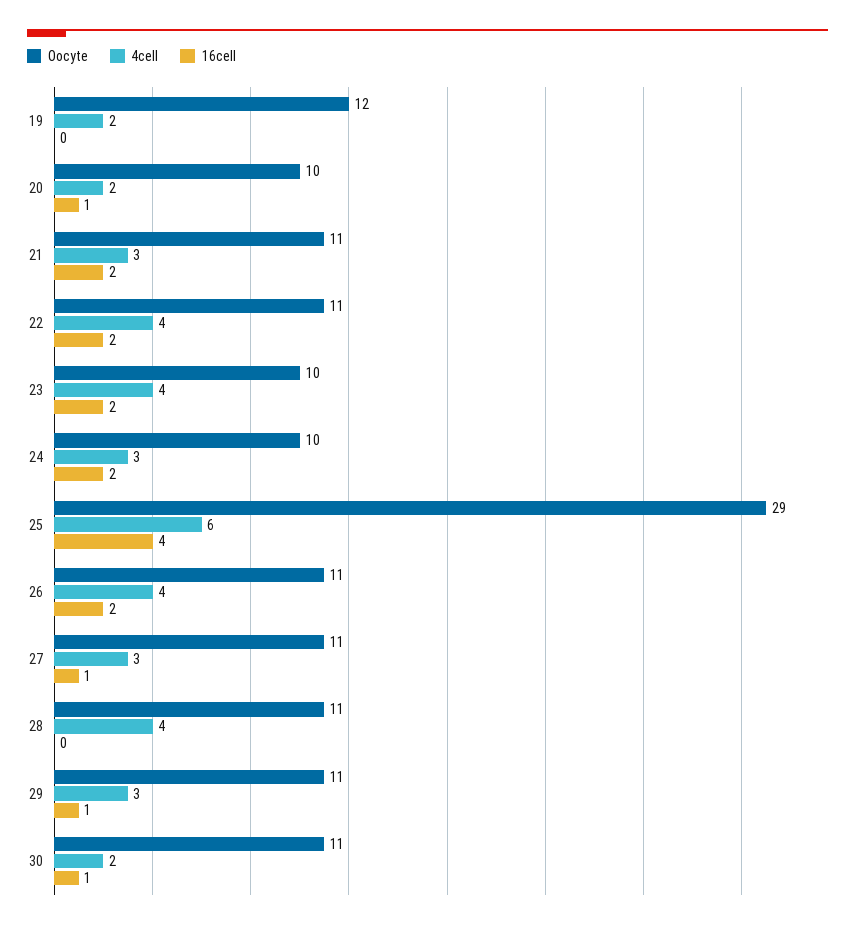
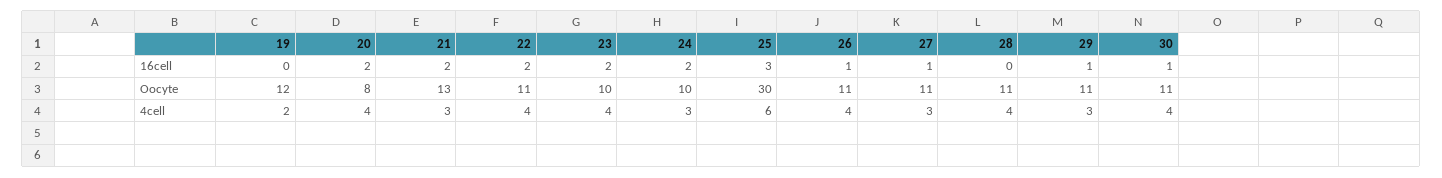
  {
    "Oocyte": {
      "19": 12,
-     "20": 10,
+     "20": 8,
-     "21": 11,
+     "21": 13,
      "22": 11,
      "23": 10,
      "24": 10,
-     "25": 29,
+     "25": 30,
      "26": 11,
      "27": 11,
      "28": 11,
      "29": 11,
      "30": 11
    },
    "4cell": {
      "19": 2,
-     "20": 2,
+     "20": 4,
      "21": 3,
      "22": 4,
      "23": 4,
      "24": 3,
      "25": 6,
      "26": 4,
      "27": 3,
      "28": 4,
      "29": 3,
-     "30": 2
+     "30": 4
    },
    "16cell": {
      "19": 0,
-     "20": 1,
+     "20": 2,
      "21": 2,
      "22": 2,
      "23": 2,
      "24": 2,
-     "25": 4,
+     "25": 3,
-     "26": 2,
+     "26": 1,
      "27": 1,
      "28": 0,
      "29": 1,
      "30": 1
    }
  }

